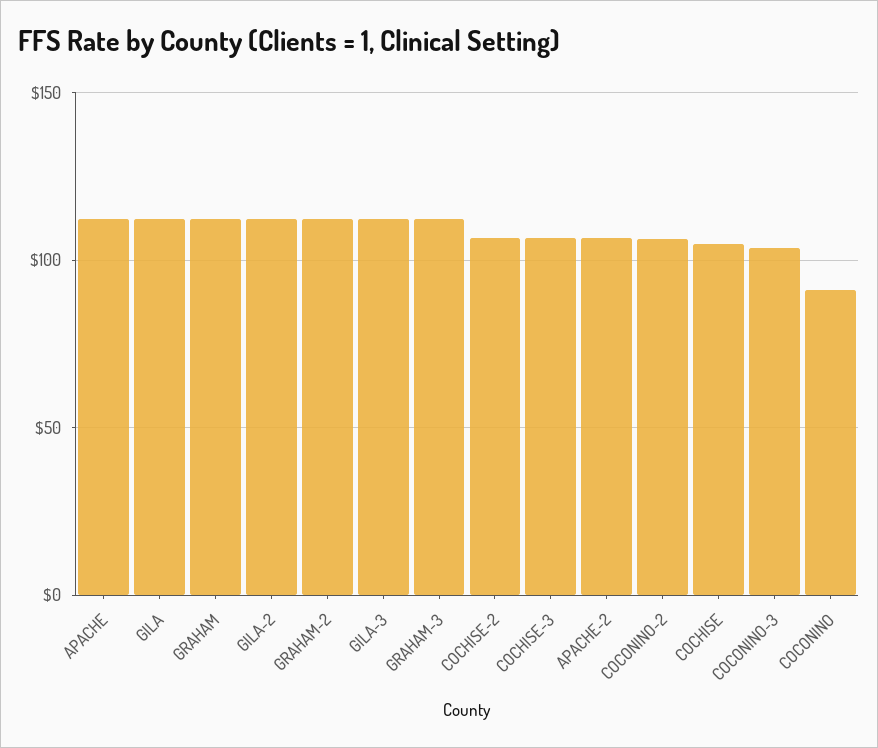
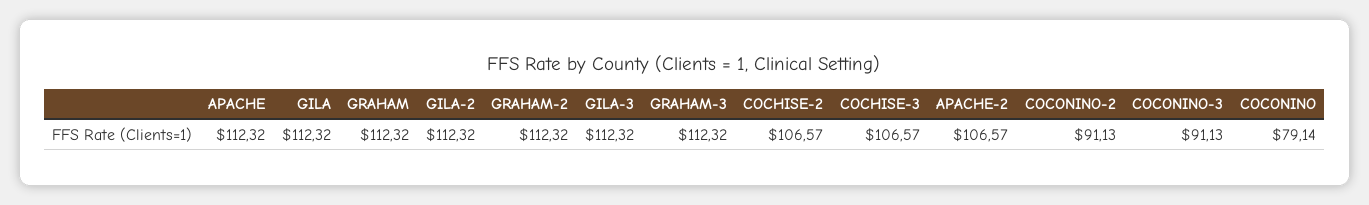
  {
    "APACHE": 112.32,
    "GILA": 112.32,
    "GRAHAM": 112.32,
    "GILA-2": 112.32,
    "GRAHAM-2": 112.32,
    "GILA-3": 112.32,
    "GRAHAM-3": 112.32,
    "COCHISE-2": 106.57,
    "COCHISE-3": 106.57,
    "APACHE-2": 106.57,
-   "COCONINO-2": 105,
+   "COCONINO-2": 91.13,
-   "COCHISE": 105,
-   "COCONINO-3": 105,
+   "COCONINO-3": 91.13,
-   "COCONINO": 90
+   "COCONINO": 79.14
  }

